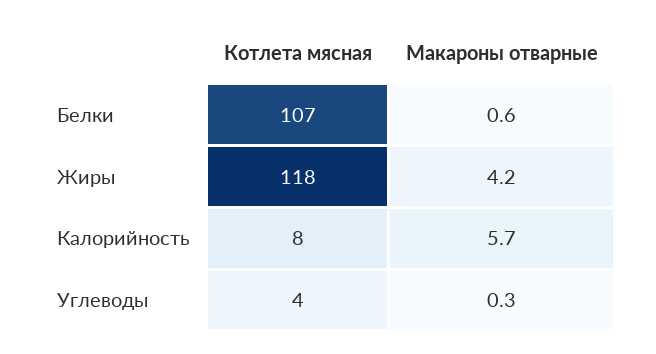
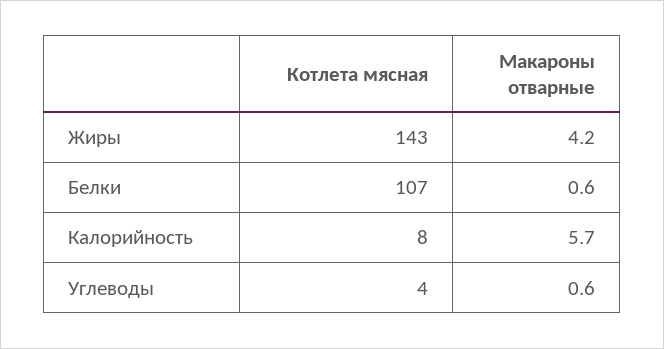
  {
    "Котлета мясная": {
      "Белки": 107,
-     "Жиры": 118,
+     "Жиры": 143,
      "Калорийность": 8,
      "Углеводы": 4
    },
    "Макароны отварные": {
      "Белки": 0.6,
      "Жиры": 4.2,
      "Калорийность": 5.7,
-     "Углеводы": 0.3
+     "Углеводы": 0.6
    }
  }

